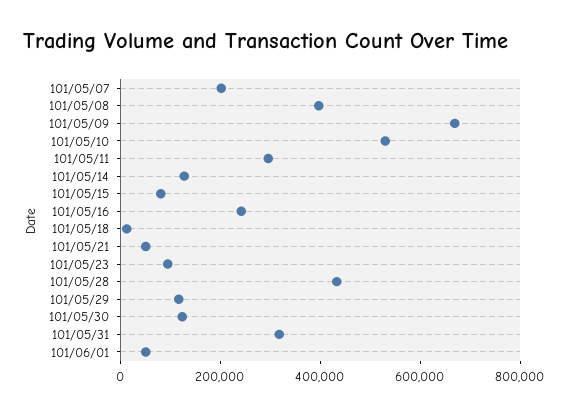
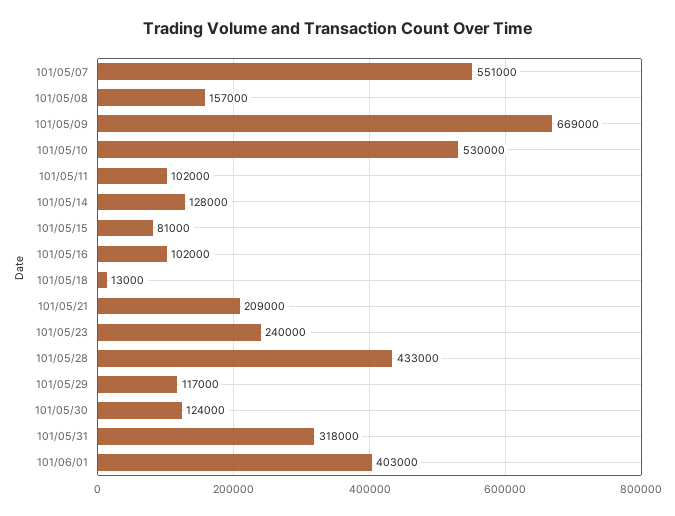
  {
-   "101/05/07": 200000,
+   "101/05/07": 551000,
-   "101/05/08": 400000,
+   "101/05/08": 157000,
    "101/05/09": 669000,
    "101/05/10": 530000,
-   "101/05/11": 300000,
+   "101/05/11": 102000,
    "101/05/14": 128000,
    "101/05/15": 81000,
-   "101/05/16": 250000,
+   "101/05/16": 102000,
    "101/05/18": 13000,
-   "101/05/21": 50000,
+   "101/05/21": 209000,
-   "101/05/23": 100000,
+   "101/05/23": 240000,
    "101/05/28": 433000,
    "101/05/29": 117000,
    "101/05/30": 124000,
    "101/05/31": 318000,
-   "101/06/01": 50000
+   "101/06/01": 403000
  }

